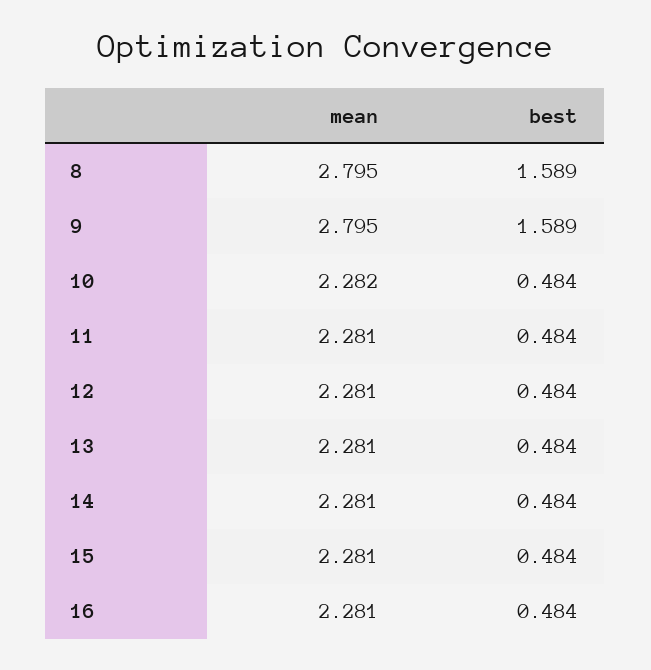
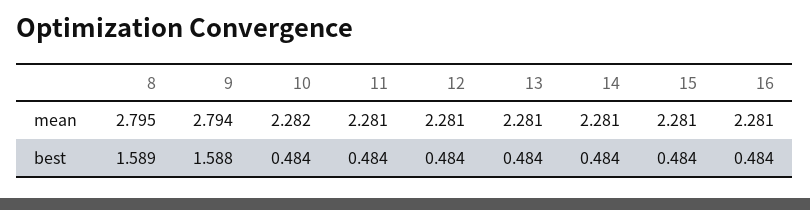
  {
    "mean": {
      "8": 2.795,
-     "9": 2.795,
+     "9": 2.794,
      "10": 2.282,
      "11": 2.281,
      "12": 2.281,
      "13": 2.281,
      "14": 2.281,
      "15": 2.281,
      "16": 2.281
    },
    "best": {
      "8": 1.589,
-     "9": 1.589,
+     "9": 1.588,
      "10": 0.484,
      "11": 0.484,
      "12": 0.484,
      "13": 0.484,
      "14": 0.484,
      "15": 0.484,
      "16": 0.484
    }
  }

